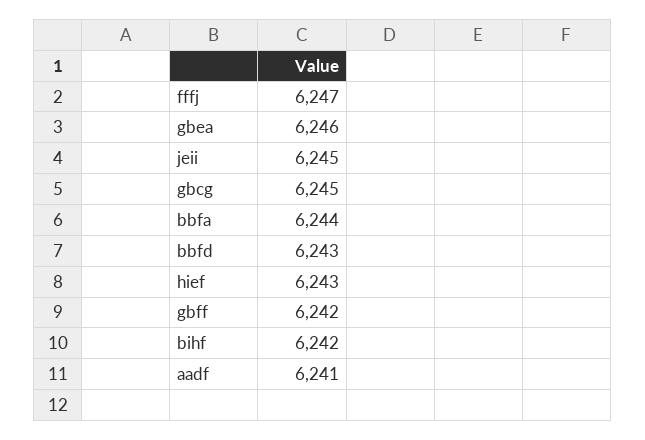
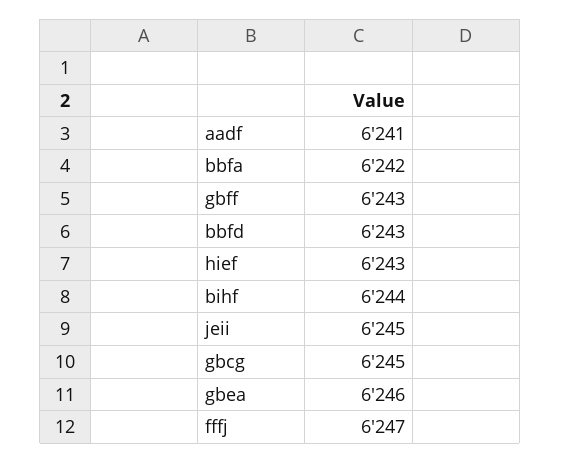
  {
    "fffj": 6247,
    "gbea": 6246,
    "jeii": 6245,
    "gbcg": 6245,
-   "bbfa": 6244,
+   "bbfa": 6242,
    "bbfd": 6243,
    "hief": 6243,
-   "gbff": 6242,
+   "gbff": 6243,
-   "bihf": 6242,
+   "bihf": 6244,
    "aadf": 6241
  }

